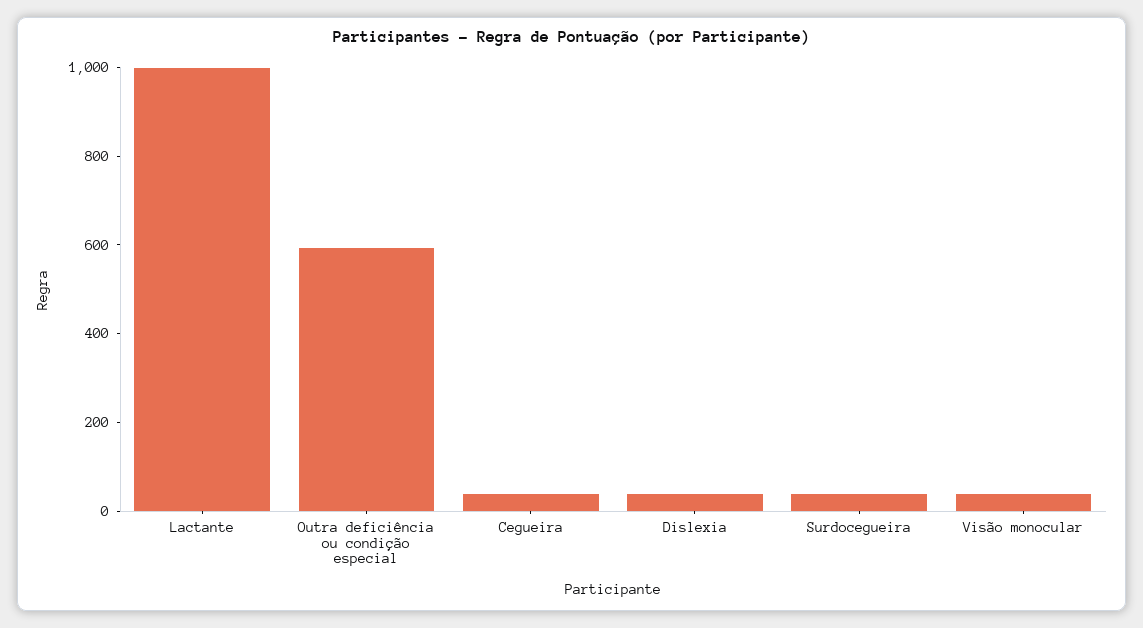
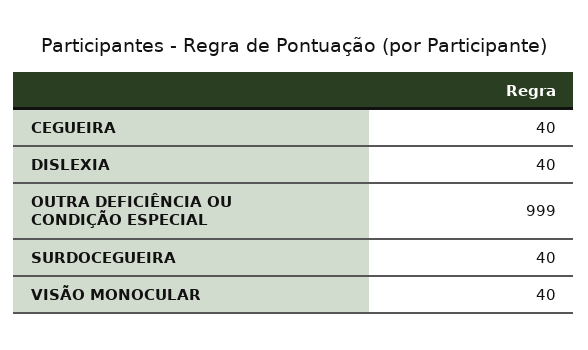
  {
-   "Lactante": 1000,
-   "Outra deficiência ou condição especial": 600,
+   "Outra deficiência ou condição especial": 999,
    "Cegueira": 40,
    "Dislexia": 40,
    "Surdocegueira": 40,
    "Visão monocular": 40
  }

